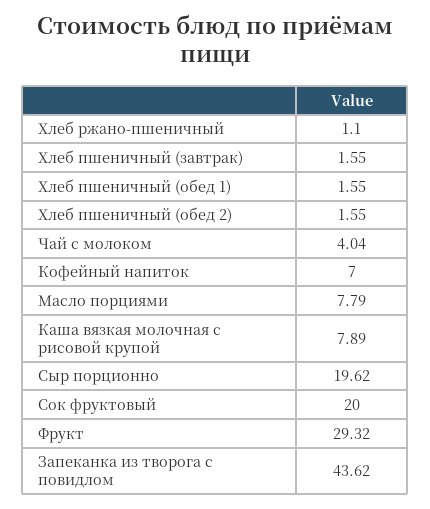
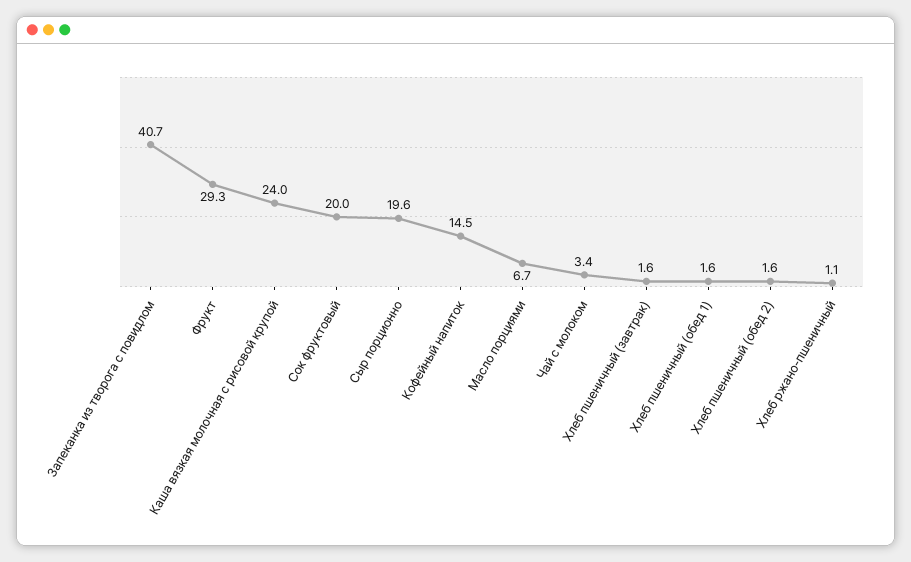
  {
    "Хлеб ржано-пшеничный": 1.1,
    "Хлеб пшеничный (завтрак)": 1.55,
    "Хлеб пшеничный (обед 1)": 1.55,
    "Хлеб пшеничный (обед 2)": 1.55,
-   "Чай с молоком": 4.04,
+   "Чай с молоком": 3.4,
-   "Кофейный напиток": 7,
+   "Кофейный напиток": 14.5,
-   "Масло порциями": 7.79,
+   "Масло порциями": 6.7,
-   "Каша вязкая молочная с рисовой крупой": 7.89,
+   "Каша вязкая молочная с рисовой крупой": 24,
    "Сыр порционно": 19.62,
    "Сок фруктовый": 20,
    "Фрукт": 29.32,
-   "Запеканка из творога с повидлом": 43.62
+   "Запеканка из творога с повидлом": 40.7
  }

